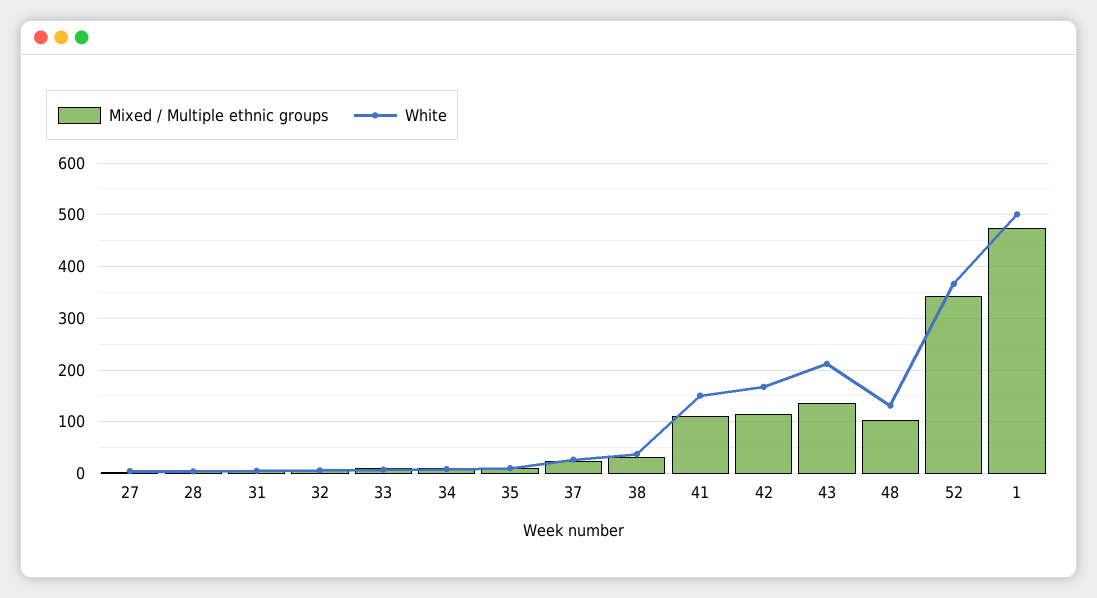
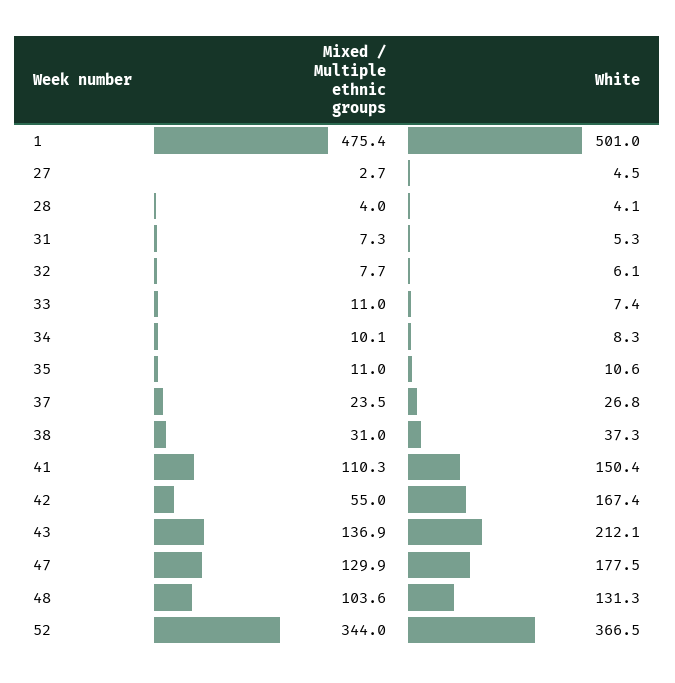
  {
    "Mixed / Multiple ethnic groups": {
      "27": 2.7,
      "28": 4,
      "31": 7.3,
      "32": 7.7,
      "33": 11,
      "34": 10.1,
      "35": 11,
      "37": 23.5,
      "38": 31,
      "41": 110.3,
-     "42": 120,
+     "42": 55,
      "43": 136.9,
      "48": 103.6,
      "52": 344,
-     "1": 475.4
+     "1": 475.4,
+     "47": 129.9
    },
    "White": {
      "27": 4.5,
      "28": 4.1,
      "31": 5.3,
      "32": 6.1,
      "33": 7.4,
      "34": 8.3,
      "35": 10.6,
      "37": 26.8,
      "38": 37.3,
      "41": 150.4,
      "42": 167.4,
      "43": 212.1,
      "48": 131.3,
      "52": 366.5,
-     "1": 501
+     "1": 501,
+     "47": 177.5
    }
  }

